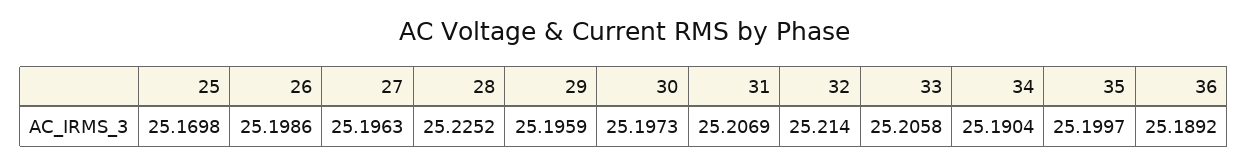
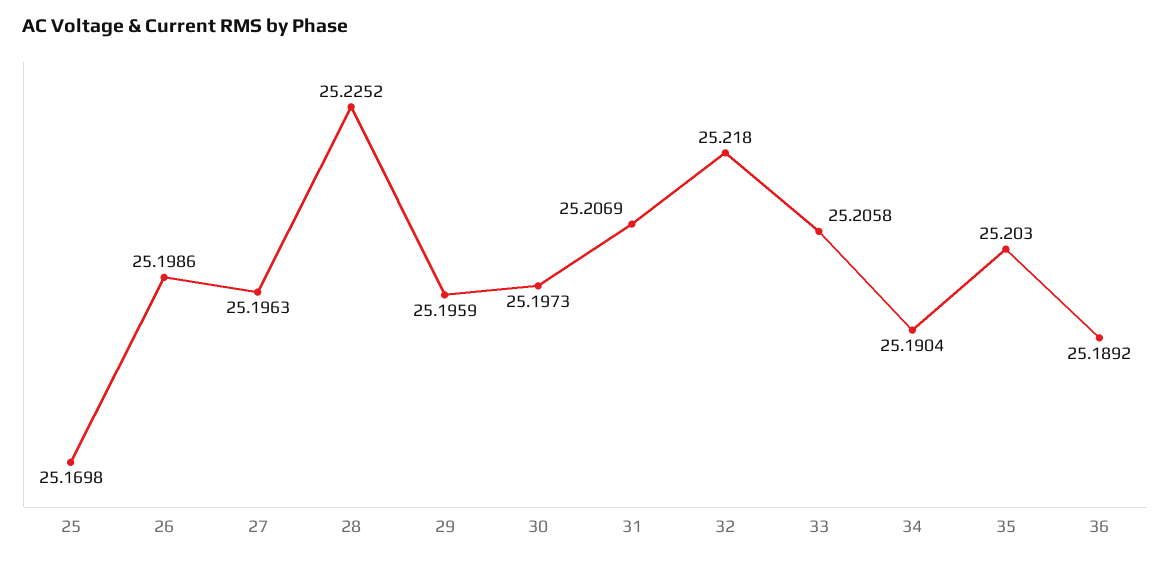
  {
    "25": 25.1698,
    "26": 25.1986,
    "27": 25.1963,
    "28": 25.2252,
    "29": 25.1959,
    "30": 25.1973,
    "31": 25.2069,
-   "32": 25.214,
+   "32": 25.218,
    "33": 25.2058,
    "34": 25.1904,
-   "35": 25.1997,
+   "35": 25.203,
    "36": 25.1892
  }

